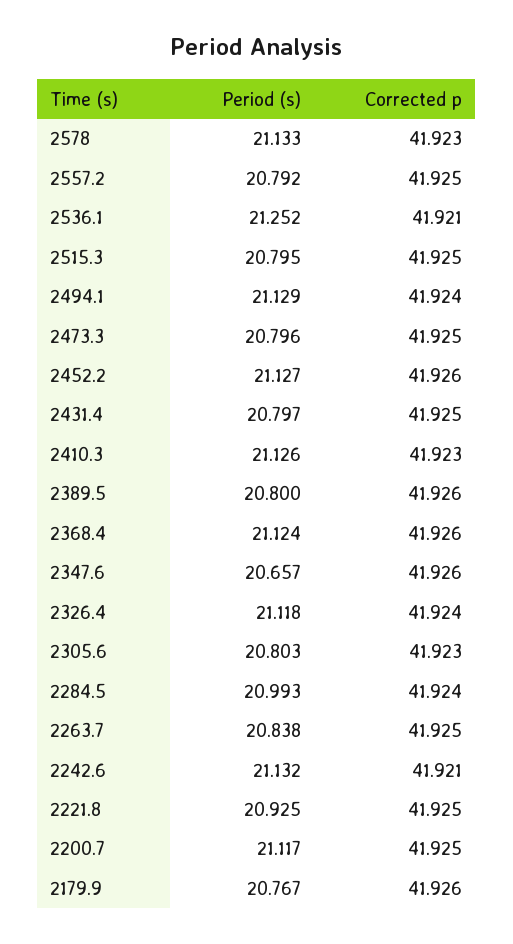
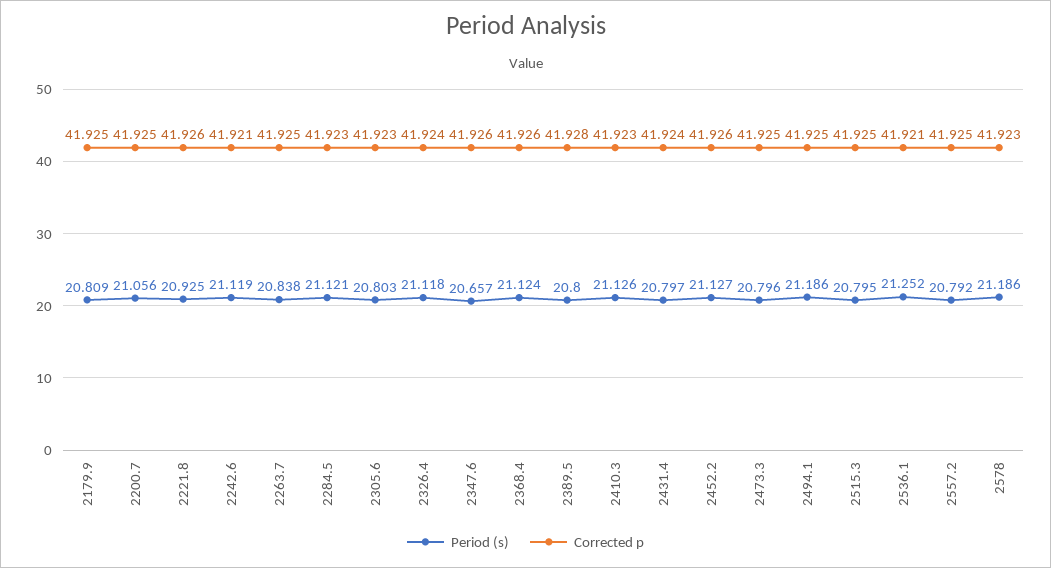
  {
    "Period (s)": {
-     "2578": 21.133,
+     "2578": 21.186,
      "2557.2": 20.792,
      "2536.1": 21.252,
      "2515.3": 20.795,
-     "2494.1": 21.129,
+     "2494.1": 21.186,
      "2473.3": 20.796,
      "2452.2": 21.127,
      "2431.4": 20.797,
      "2410.3": 21.126,
      "2389.5": 20.8,
      "2368.4": 21.124,
      "2347.6": 20.657,
      "2326.4": 21.118,
      "2305.6": 20.803,
-     "2284.5": 20.993,
+     "2284.5": 21.121,
      "2263.7": 20.838,
-     "2242.6": 21.132,
+     "2242.6": 21.119,
      "2221.8": 20.925,
-     "2200.7": 21.117,
+     "2200.7": 21.056,
-     "2179.9": 20.767
+     "2179.9": 20.809
    },
    "Corrected p": {
      "2578": 41.923,
      "2557.2": 41.925,
      "2536.1": 41.921,
      "2515.3": 41.925,
-     "2494.1": 41.924,
+     "2494.1": 41.925,
      "2473.3": 41.925,
      "2452.2": 41.926,
-     "2431.4": 41.925,
+     "2431.4": 41.924,
      "2410.3": 41.923,
-     "2389.5": 41.926,
+     "2389.5": 41.928,
      "2368.4": 41.926,
      "2347.6": 41.926,
      "2326.4": 41.924,
      "2305.6": 41.923,
-     "2284.5": 41.924,
+     "2284.5": 41.923,
      "2263.7": 41.925,
      "2242.6": 41.921,
-     "2221.8": 41.925,
+     "2221.8": 41.926,
      "2200.7": 41.925,
-     "2179.9": 41.926
+     "2179.9": 41.925
    }
  }

